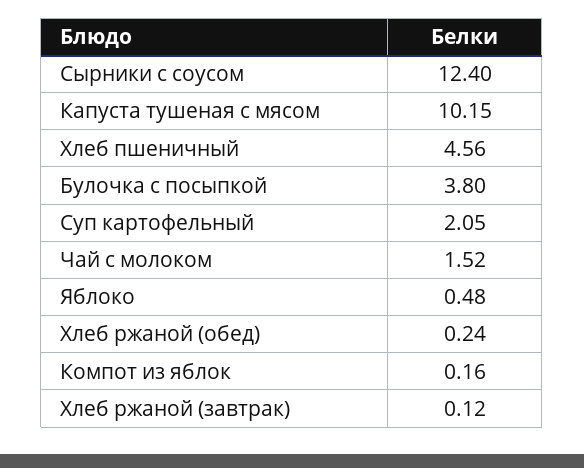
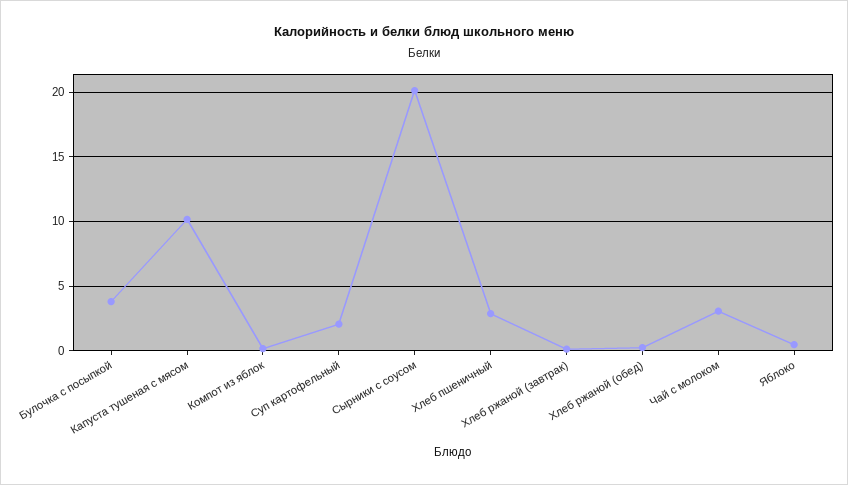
  {
-   "Сырники с соусом": 12.4,
+   "Сырники с соусом": 20,
    "Капуста тушеная с мясом": 10.15,
-   "Хлеб пшеничный": 4.56,
+   "Хлеб пшеничный": 3,
    "Булочка с посыпкой": 3.8,
    "Суп картофельный": 2.05,
-   "Чай с молоком": 1.52,
+   "Чай с молоком": 3,
    "Яблоко": 0.48,
    "Хлеб ржаной (обед)": 0.24,
    "Компот из яблок": 0.16,
    "Хлеб ржаной (завтрак)": 0.12
  }

